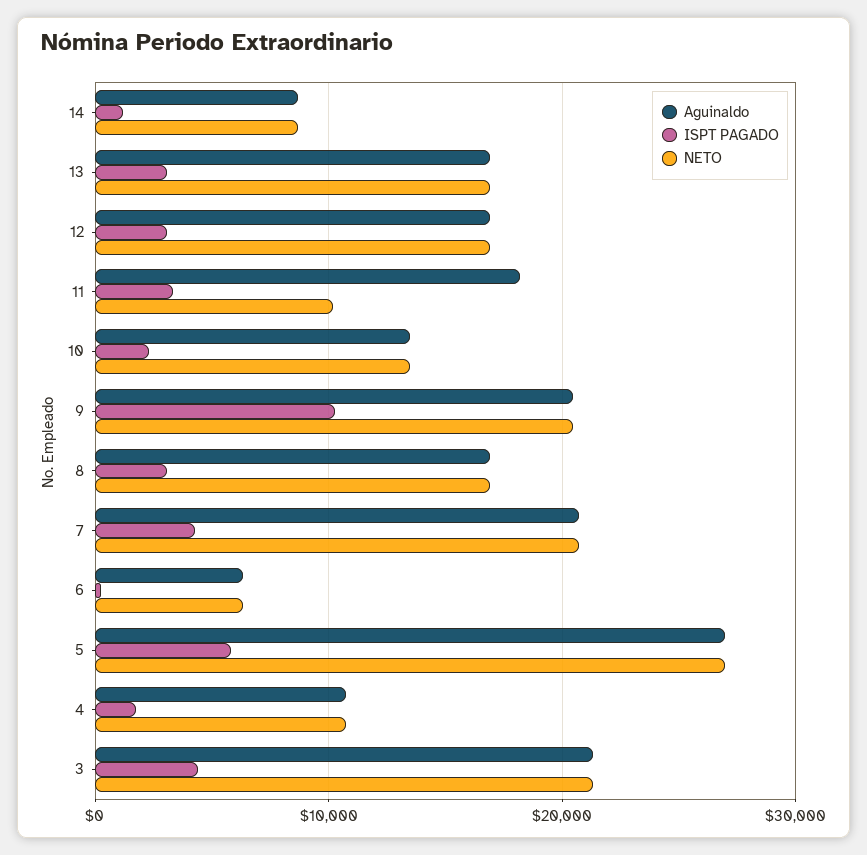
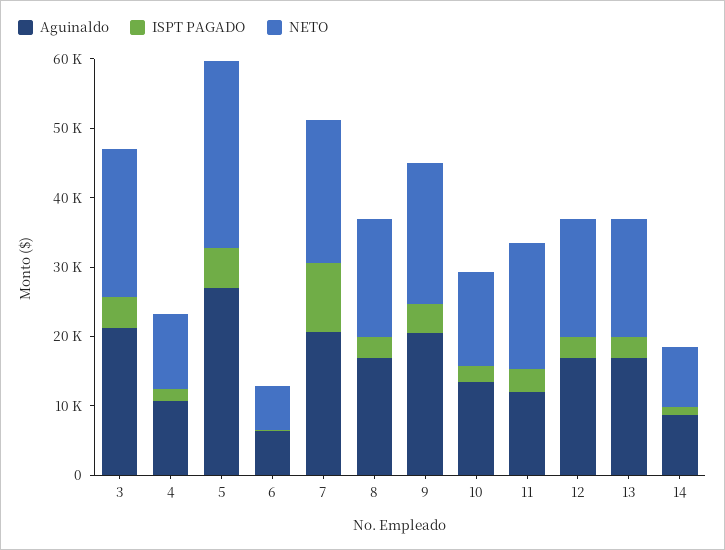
  {
    "Aguinaldo": {
      "14": 9000,
      "13": 17000,
      "12": 17000,
-     "11": 18000,
+     "11": 12000,
      "10": 13000,
      "9": 20000,
      "8": 17000,
      "7": 21000,
      "6": 6000,
      "5": 27000,
      "4": 11000,
      "3": 21000
    },
    "ISPT PAGADO": {
      "14": 1000,
      "13": 3000,
      "12": 3000,
      "11": 3000,
      "10": 2000,
-     "9": 10000,
+     "9": 4000,
      "8": 3000,
-     "7": 4000,
+     "7": 10000,
      "6": 0,
      "5": 6000,
      "4": 2000,
      "3": 4000
    },
    "NETO": {
      "14": 9000,
      "13": 17000,
      "12": 17000,
-     "11": 10000,
+     "11": 18000,
      "10": 13000,
      "9": 20000,
      "8": 17000,
      "7": 21000,
      "6": 6000,
      "5": 27000,
      "4": 11000,
      "3": 21000
    }
  }

